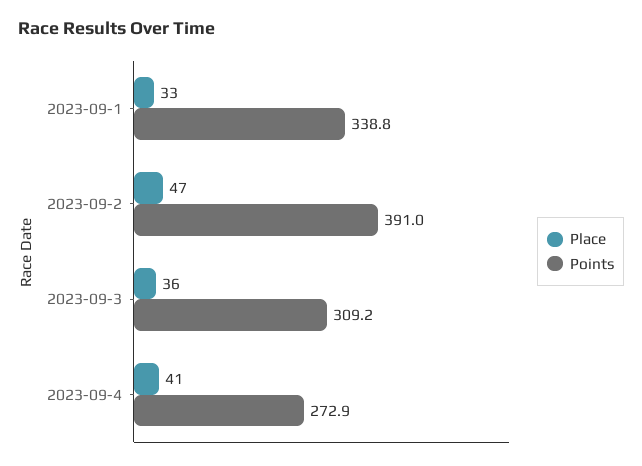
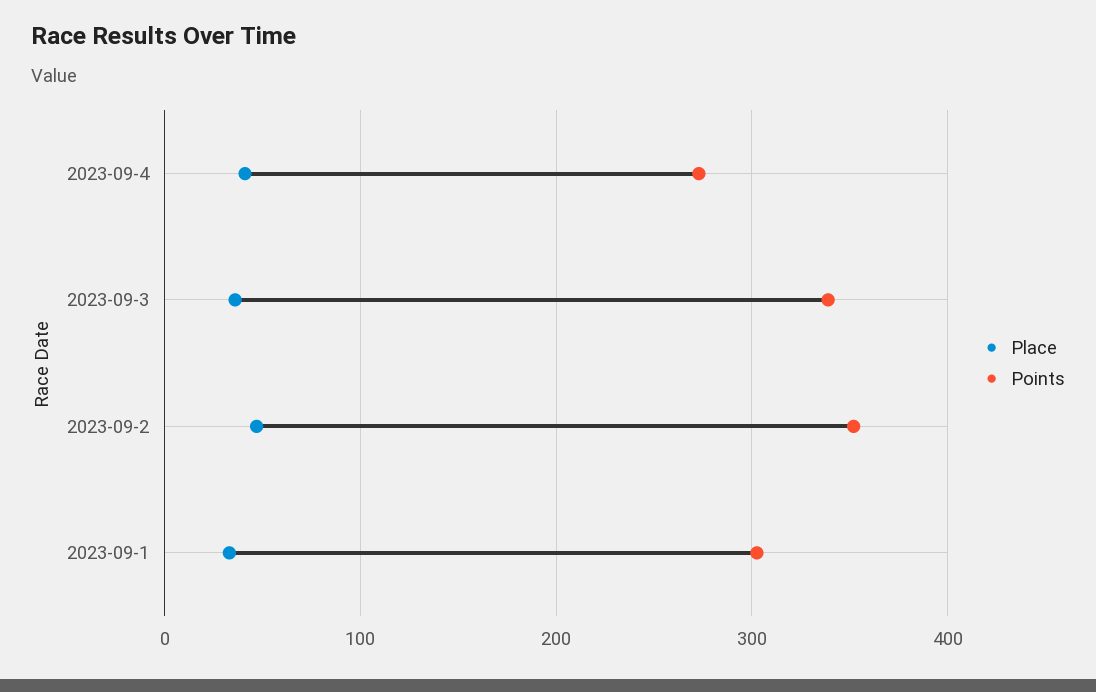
  {
    "Place": {
      "2023-09-1": 33,
      "2023-09-2": 47,
      "2023-09-3": 36,
      "2023-09-4": 41
    },
    "Points": {
-     "2023-09-1": 338.8,
+     "2023-09-1": 300,
-     "2023-09-2": 391,
+     "2023-09-2": 350,
-     "2023-09-3": 309.2,
+     "2023-09-3": 340,
      "2023-09-4": 272.9
    }
  }

